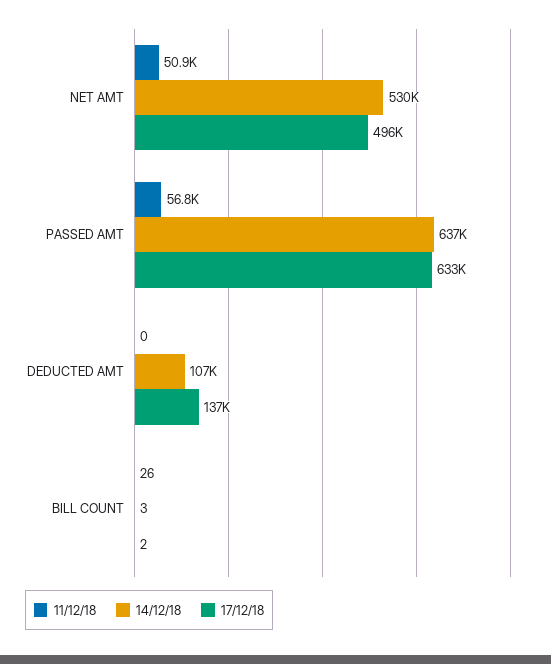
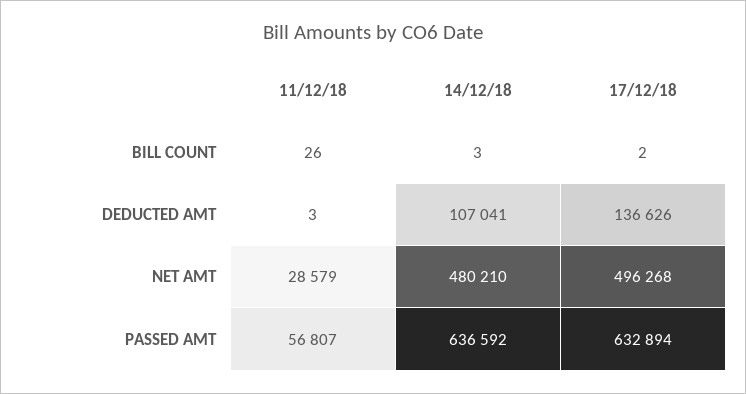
  {
    "11/12/18": {
-     "NET AMT": 50900,
+     "NET AMT": 28579,
      "PASSED AMT": 56807,
-     "DEDUCTED AMT": 0,
+     "DEDUCTED AMT": 3,
      "BILL COUNT": 26
    },
    "14/12/18": {
-     "NET AMT": 530000,
+     "NET AMT": 480210,
      "PASSED AMT": 636592,
      "DEDUCTED AMT": 107041,
      "BILL COUNT": 3
    },
    "17/12/18": {
      "NET AMT": 496268,
      "PASSED AMT": 632894,
      "DEDUCTED AMT": 136626,
      "BILL COUNT": 2
    }
  }

